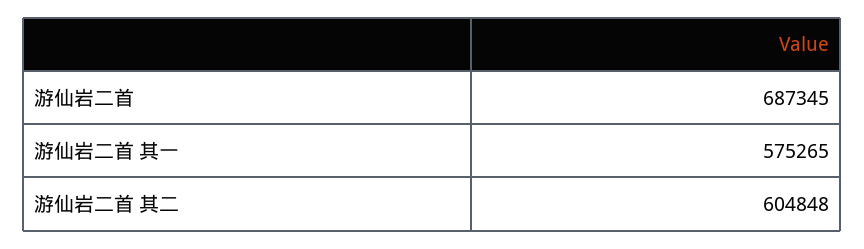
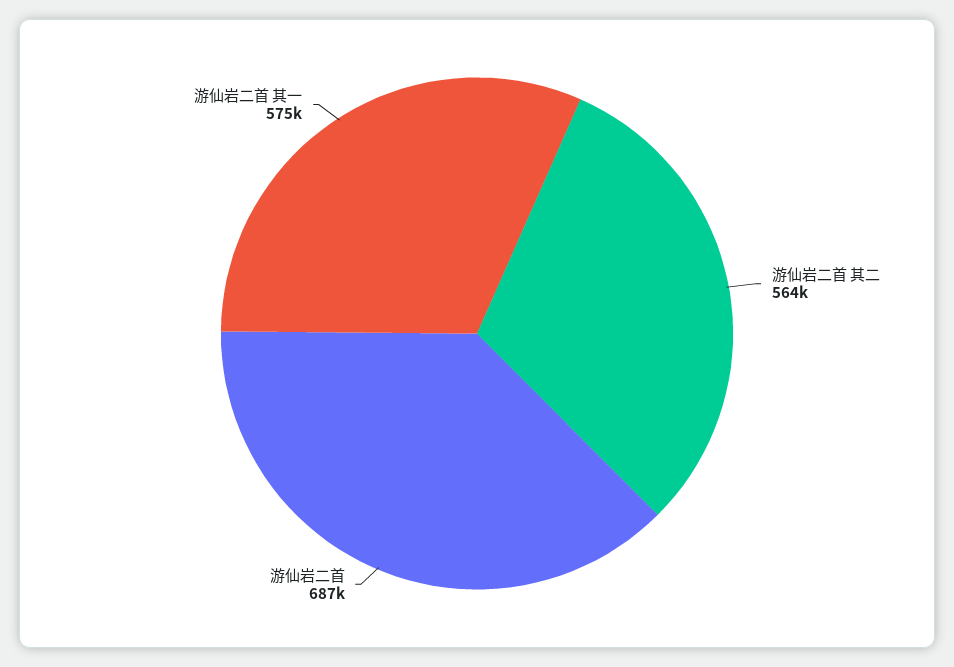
  {
    "游仙岩二首": 687345,
    "游仙岩二首 其一": 575265,
-   "游仙岩二首 其二": 604848
+   "游仙岩二首 其二": 564000
  }

